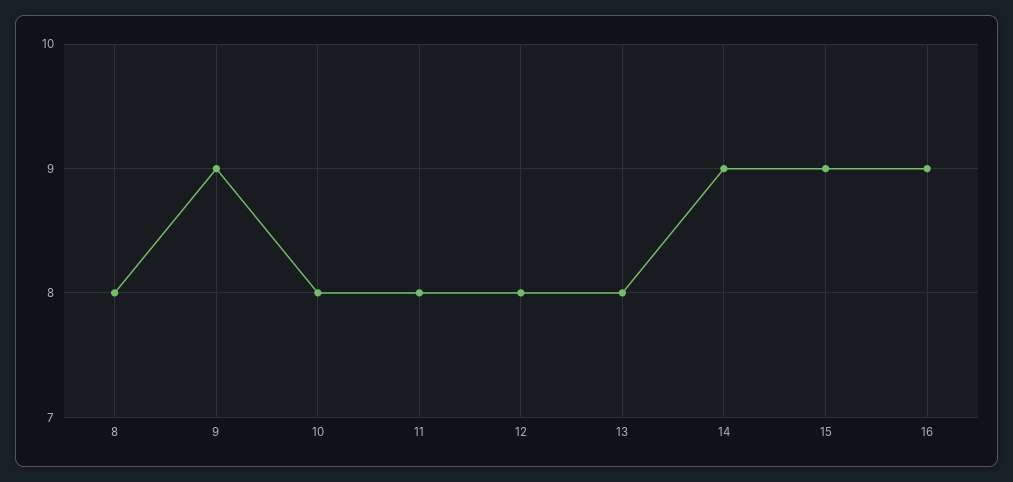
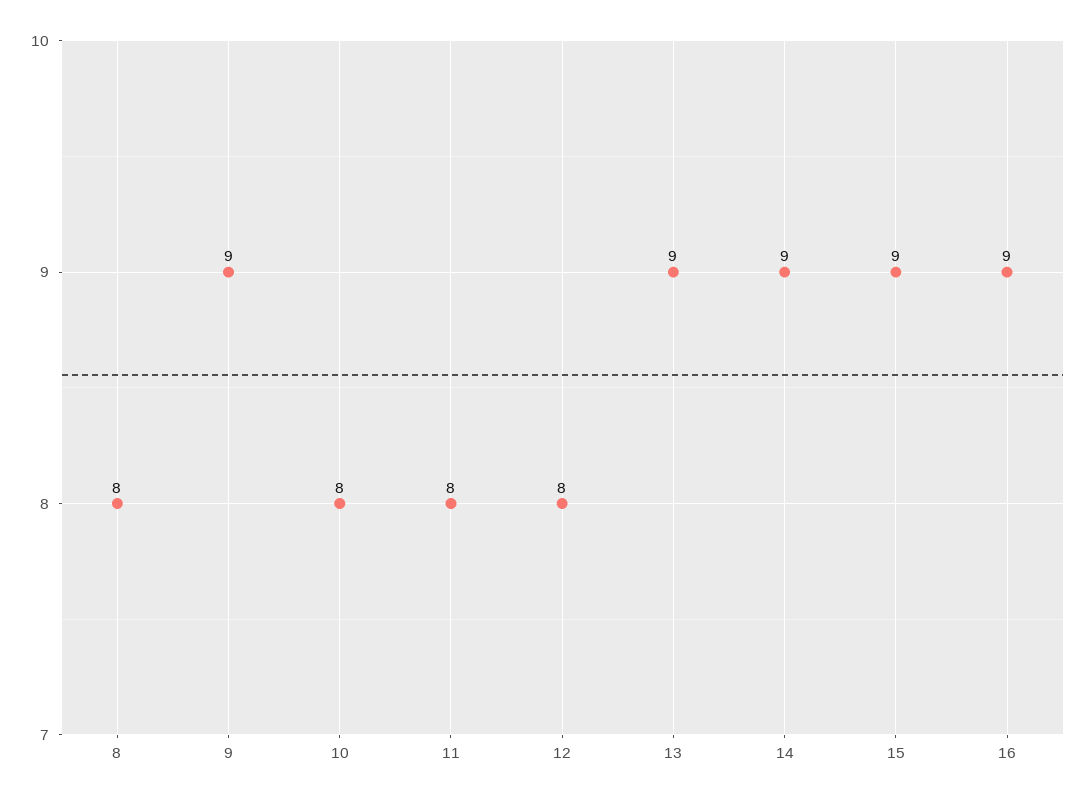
  {
    "8": 8,
    "9": 9,
    "10": 8,
    "11": 8,
    "12": 8,
-   "13": 8,
+   "13": 9,
    "14": 9,
    "15": 9,
    "16": 9
  }

